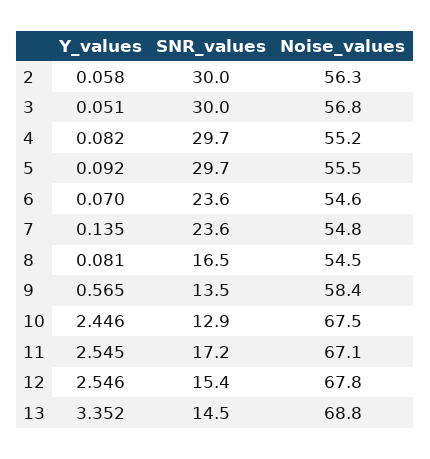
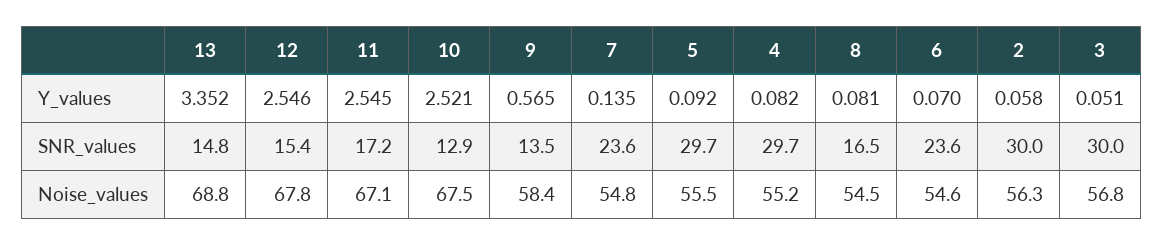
  {
    "Y_values": {
      "2": 0.058,
      "3": 0.051,
      "4": 0.082,
      "5": 0.092,
      "6": 0.07,
      "7": 0.135,
      "8": 0.081,
      "9": 0.565,
-     "10": 2.446,
+     "10": 2.521,
      "11": 2.545,
      "12": 2.546,
      "13": 3.352
    },
    "SNR_values": {
      "2": 30,
      "3": 30,
      "4": 29.7,
      "5": 29.7,
      "6": 23.6,
      "7": 23.6,
      "8": 16.5,
      "9": 13.5,
      "10": 12.9,
      "11": 17.2,
      "12": 15.4,
-     "13": 14.5
+     "13": 14.8
    },
    "Noise_values": {
      "2": 56.3,
      "3": 56.8,
      "4": 55.2,
      "5": 55.5,
      "6": 54.6,
      "7": 54.8,
      "8": 54.5,
      "9": 58.4,
      "10": 67.5,
      "11": 67.1,
      "12": 67.8,
      "13": 68.8
    }
  }

